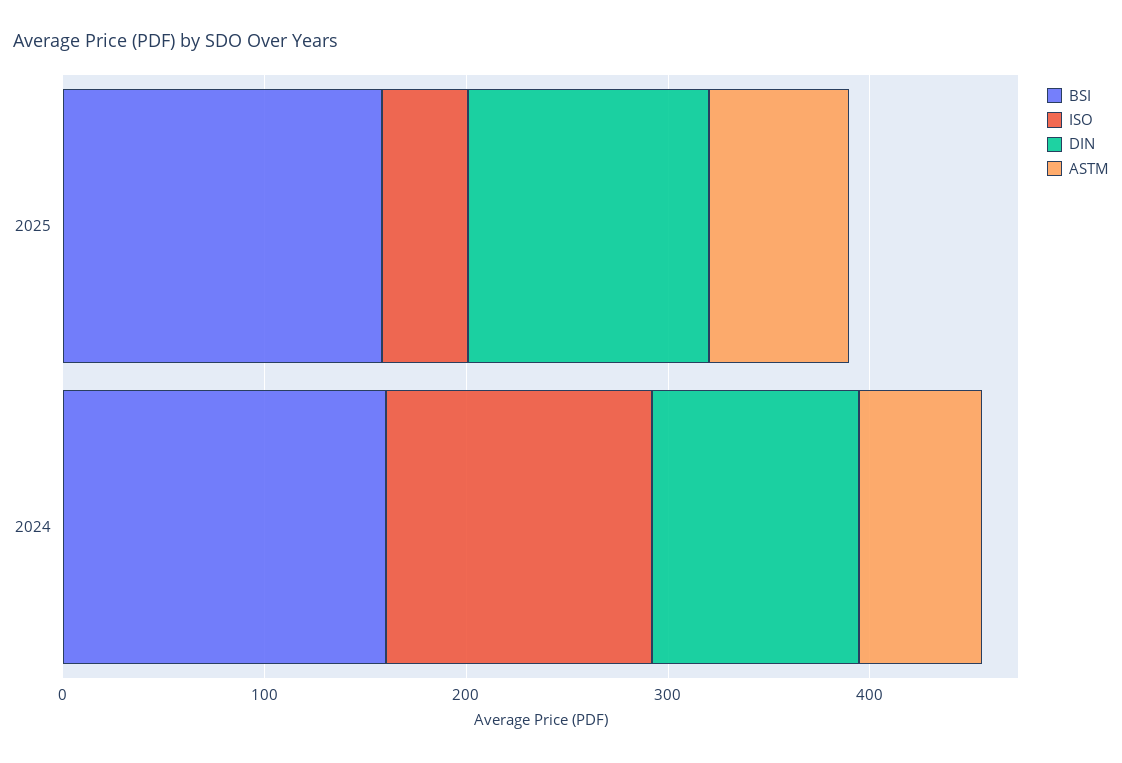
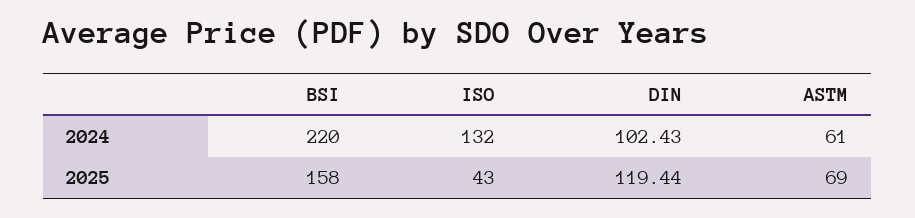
  {
    "BSI": {
      "2025": 158,
-     "2024": 160
+     "2024": 220
    },
    "ISO": {
      "2025": 43,
      "2024": 132
    },
    "DIN": {
      "2025": 119.44,
      "2024": 102.43
    },
    "ASTM": {
      "2025": 69,
      "2024": 61
    }
  }

